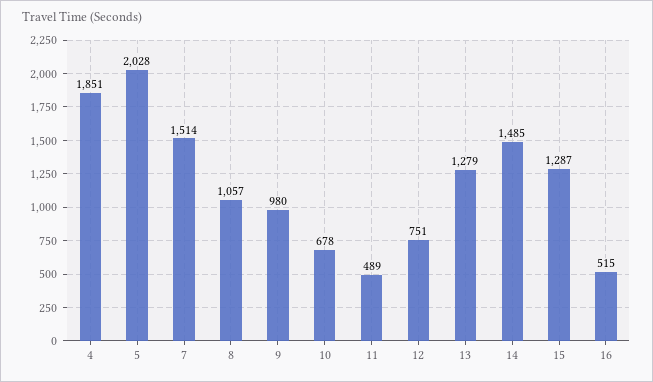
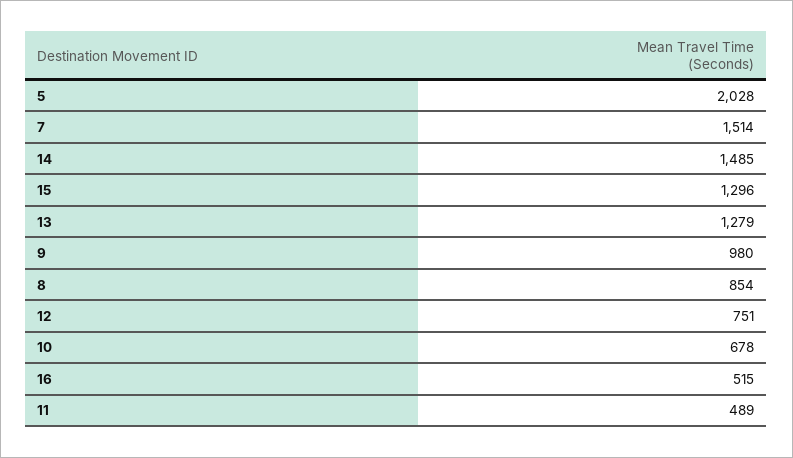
  {
-   "4": 1851,
    "5": 2028,
    "7": 1514,
-   "8": 1057,
+   "8": 854,
    "9": 980,
    "10": 678,
    "11": 489,
    "12": 751,
    "13": 1279,
    "14": 1485,
-   "15": 1287,
+   "15": 1296,
    "16": 515
  }

